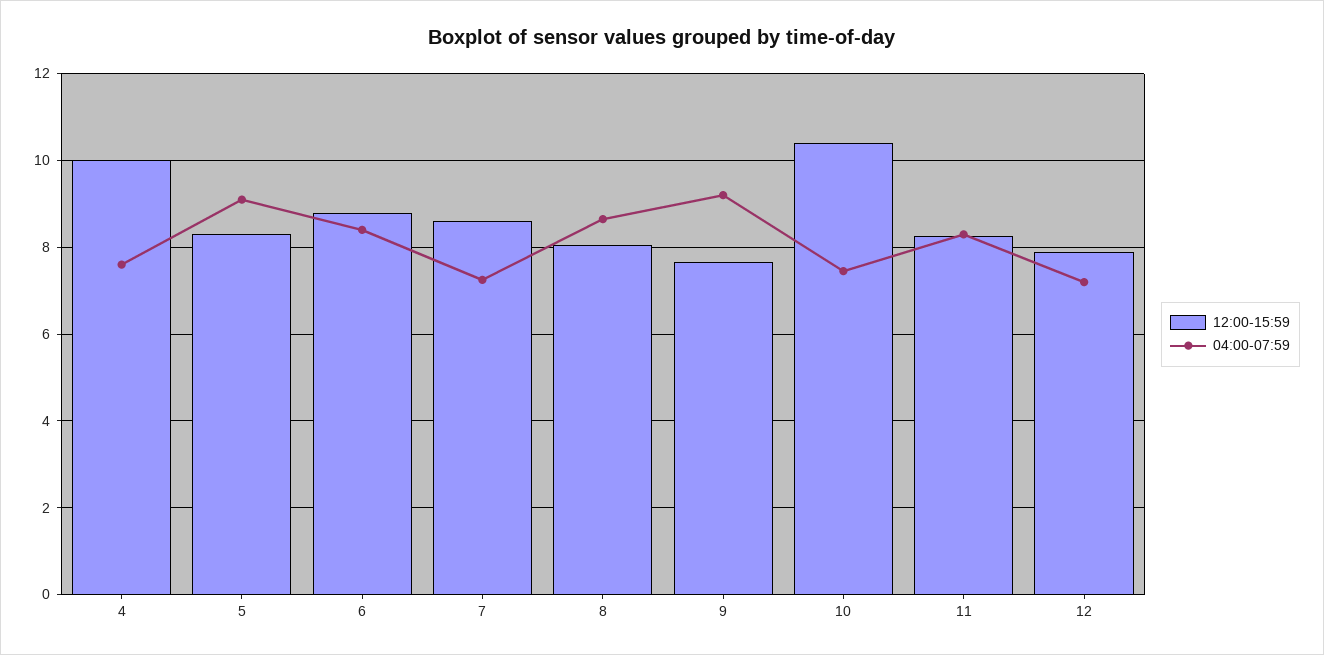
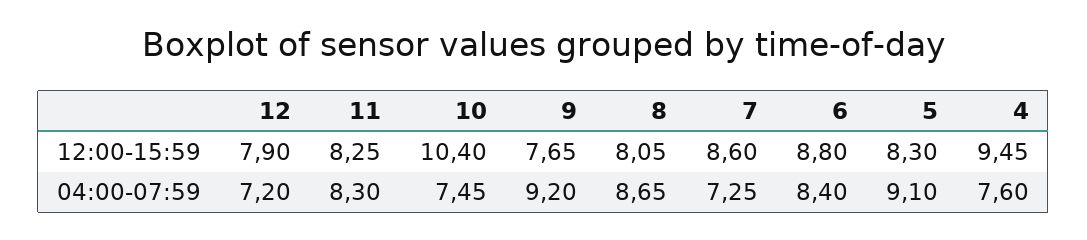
  {
    "12:00-15:59": {
-     "4": 10,
+     "4": 9.45,
      "5": 8.3,
      "6": 8.8,
      "7": 8.6,
      "8": 8.05,
      "9": 7.65,
      "10": 10.4,
      "11": 8.25,
      "12": 7.9
    },
    "04:00-07:59": {
      "4": 7.6,
      "5": 9.1,
      "6": 8.4,
      "7": 7.25,
      "8": 8.65,
      "9": 9.2,
      "10": 7.45,
      "11": 8.3,
      "12": 7.2
    }
  }

